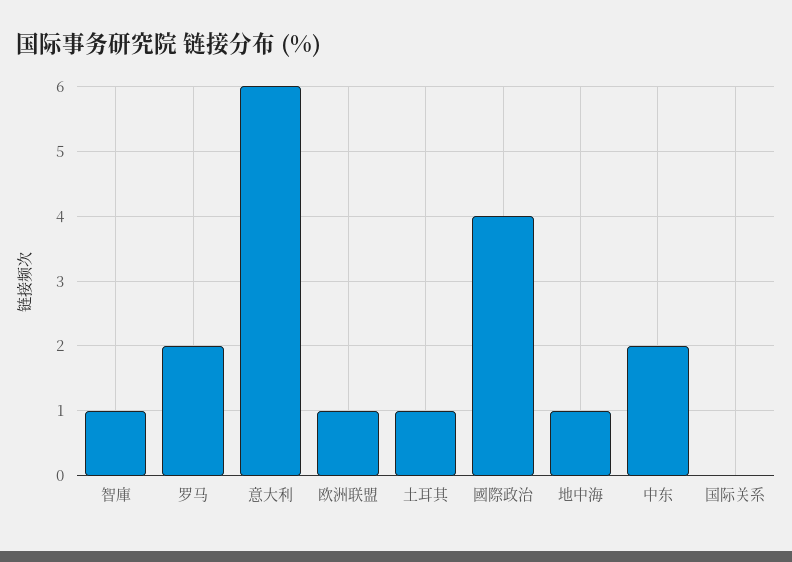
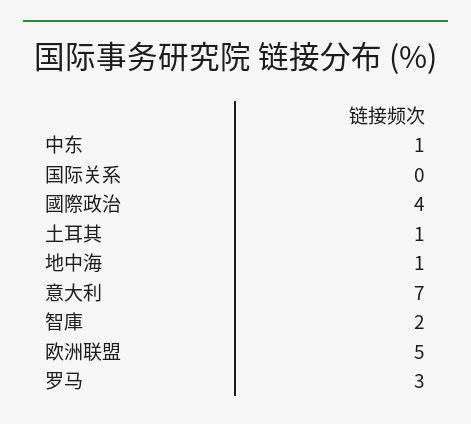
  {
-   "智庫": 1,
+   "智庫": 2,
-   "罗马": 2,
+   "罗马": 3,
-   "意大利": 6,
+   "意大利": 7,
-   "欧洲联盟": 1,
+   "欧洲联盟": 5,
    "土耳其": 1,
    "國際政治": 4,
    "地中海": 1,
-   "中东": 2,
+   "中东": 1,
    "国际关系": 0
  }

